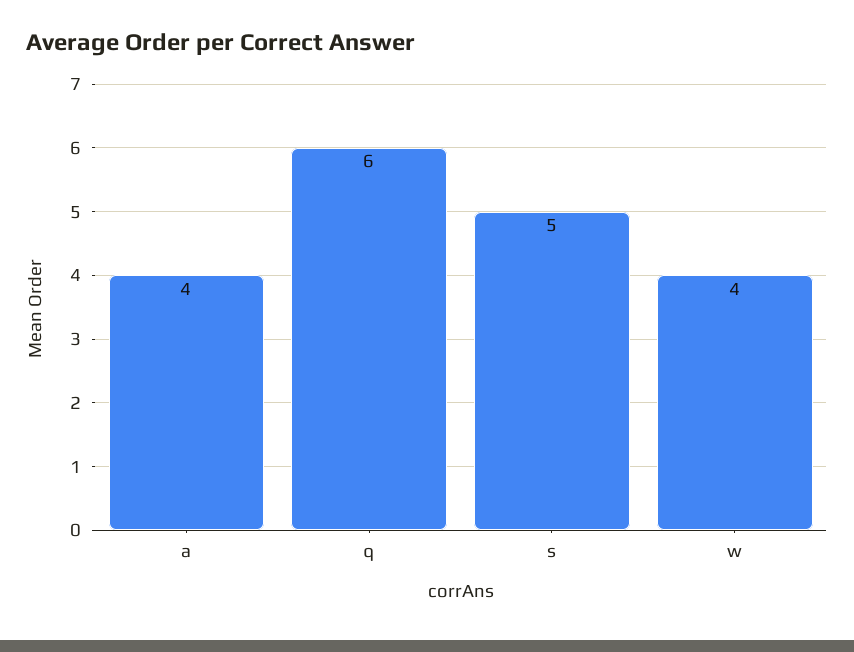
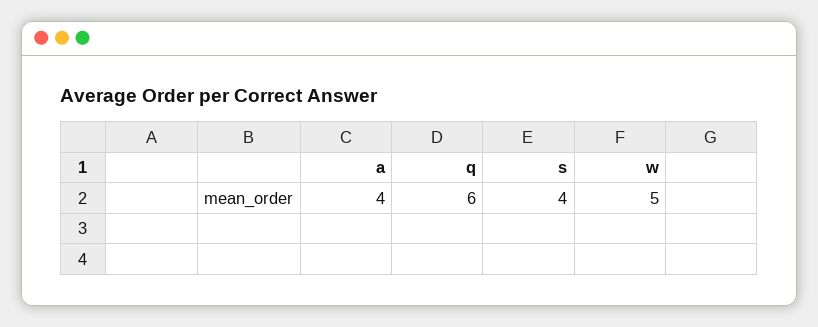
  {
    "a": 4,
    "q": 6,
-   "s": 5,
+   "s": 4,
-   "w": 4
+   "w": 5
  }

